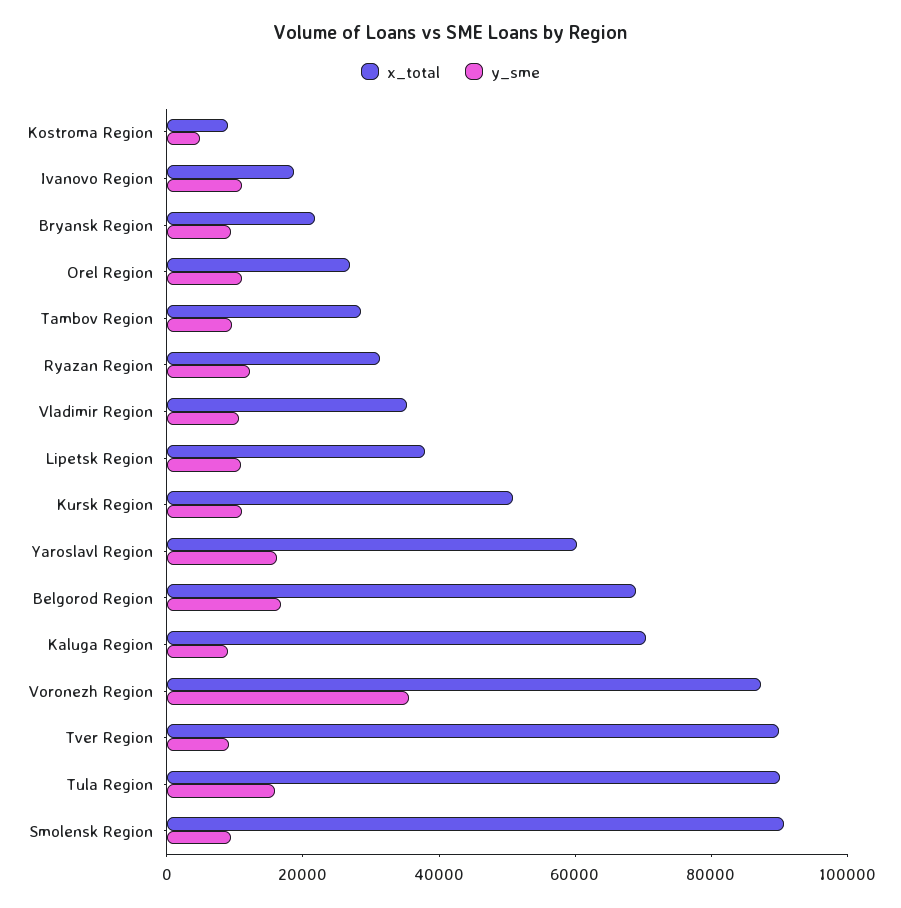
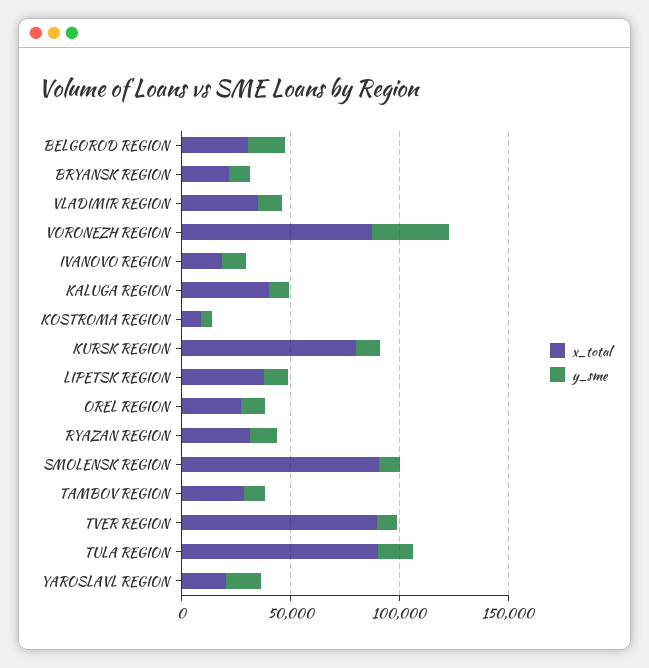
  {
    "x_total": {
      "Kostroma Region": 10000,
      "Ivanovo Region": 20000,
      "Bryansk Region": 20000,
      "Orel Region": 25000,
      "Tambov Region": 30000,
      "Ryazan Region": 30000,
      "Vladimir Region": 35000,
      "Lipetsk Region": 40000,
-     "Kursk Region": 50000,
+     "Kursk Region": 80000,
-     "Yaroslavl Region": 60000,
+     "Yaroslavl Region": 20000,
-     "Belgorod Region": 70000,
+     "Belgorod Region": 30000,
-     "Kaluga Region": 70000,
+     "Kaluga Region": 40000,
      "Voronezh Region": 85000,
      "Tver Region": 90000,
      "Tula Region": 90000,
      "Smolensk Region": 90000
    },
    "y_sme": {
      "Kostroma Region": 5000,
      "Ivanovo Region": 10000,
      "Bryansk Region": 10000,
      "Orel Region": 10000,
      "Tambov Region": 10000,
      "Ryazan Region": 10000,
      "Vladimir Region": 10000,
      "Lipetsk Region": 10000,
      "Kursk Region": 10000,
      "Yaroslavl Region": 15000,
      "Belgorod Region": 15000,
      "Kaluga Region": 10000,
      "Voronezh Region": 35000,
      "Tver Region": 10000,
      "Tula Region": 15000,
      "Smolensk Region": 10000
    }
  }

